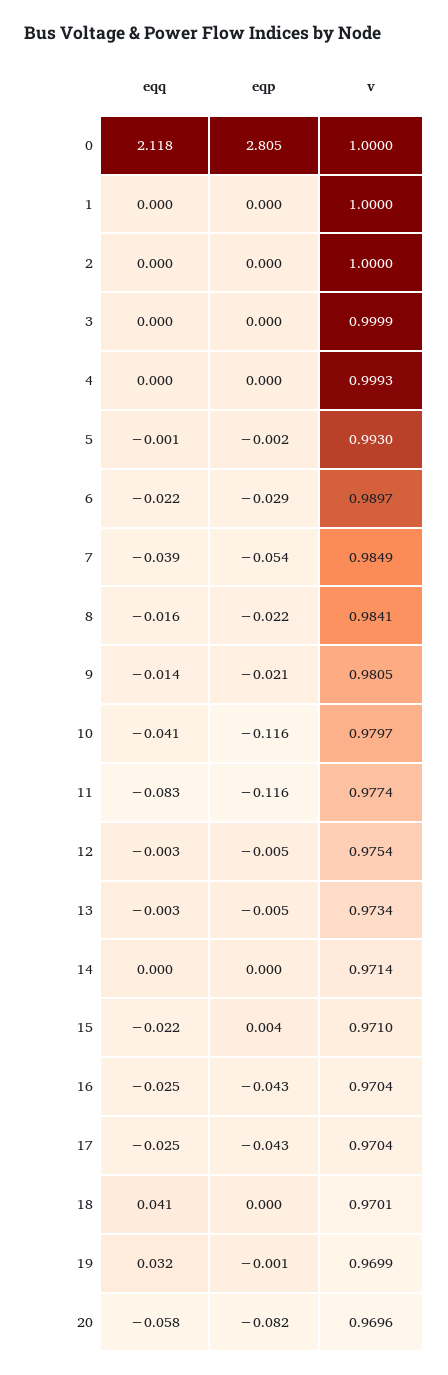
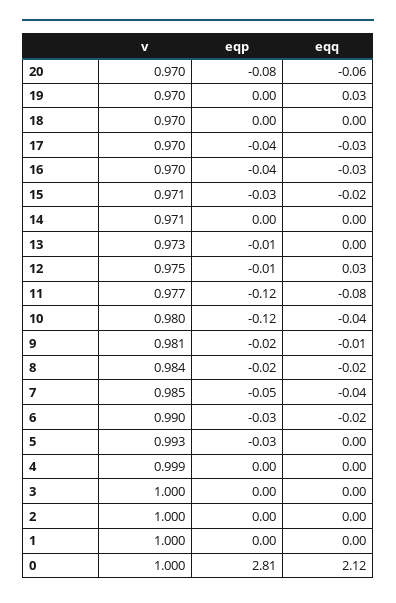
  {
    "eqq": {
      "0": 2.118,
      "1": 0,
      "2": 0,
      "3": 0,
      "4": 0,
      "5": -0.001,
      "6": -0.022,
      "7": -0.039,
      "8": -0.016,
      "9": -0.014,
      "10": -0.041,
      "11": -0.083,
-     "12": -0.003,
+     "12": 0.03,
      "13": -0.003,
      "14": 0,
      "15": -0.022,
      "16": -0.025,
      "17": -0.025,
-     "18": 0.041,
+     "18": 0,
      "19": 0.032,
      "20": -0.058
    },
    "eqp": {
      "0": 2.805,
      "1": 0,
      "2": 0,
      "3": 0,
      "4": 0,
-     "5": -0.002,
+     "5": -0.03,
      "6": -0.029,
      "7": -0.054,
      "8": -0.022,
      "9": -0.021,
      "10": -0.116,
      "11": -0.116,
      "12": -0.005,
      "13": -0.005,
      "14": 0,
-     "15": 0.004,
+     "15": -0.03,
      "16": -0.043,
      "17": -0.043,
      "18": 0,
      "19": -0.001,
      "20": -0.082
    },
    "v": {
      "0": 1,
      "1": 1,
      "2": 1,
      "3": 0.9999,
      "4": 0.9993,
      "5": 0.993,
      "6": 0.9897,
      "7": 0.9849,
      "8": 0.9841,
      "9": 0.9805,
      "10": 0.9797,
      "11": 0.9774,
      "12": 0.9754,
      "13": 0.9734,
      "14": 0.9714,
      "15": 0.971,
      "16": 0.9704,
      "17": 0.9704,
      "18": 0.9701,
      "19": 0.9699,
      "20": 0.9696
    }
  }

